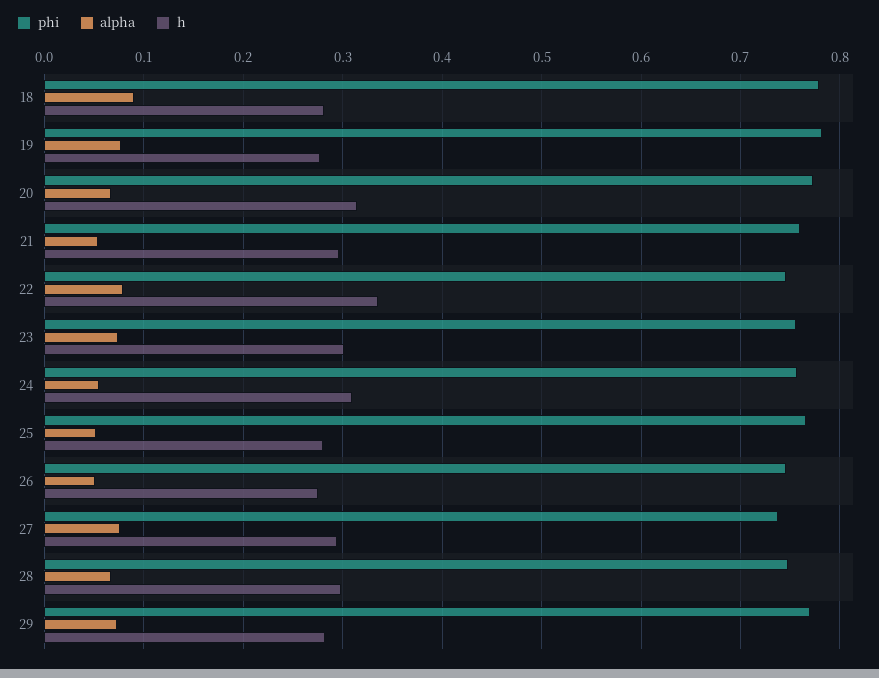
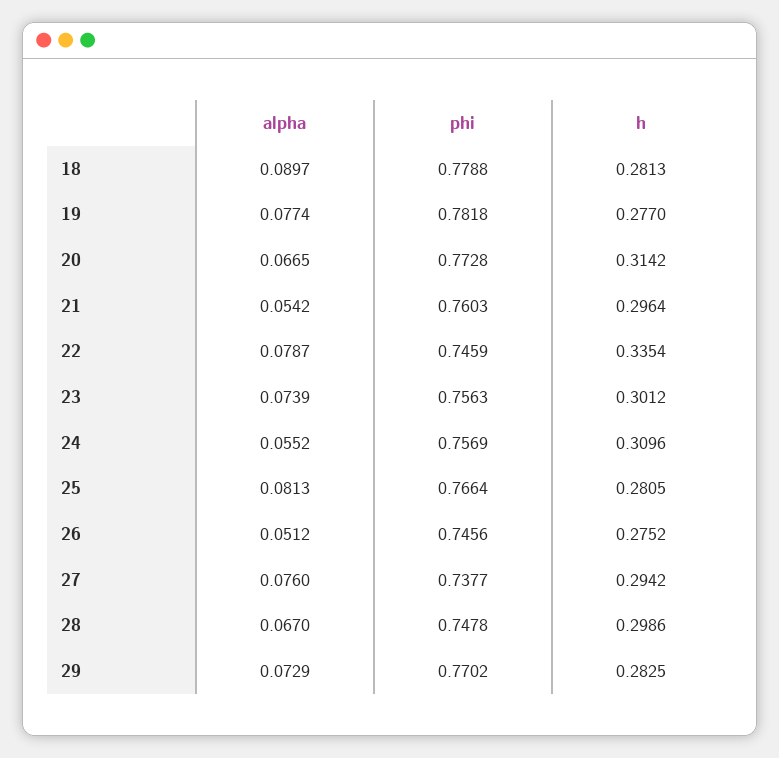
  {
    "phi": {
      "18": 0.7788,
      "19": 0.7818,
      "20": 0.7728,
      "21": 0.7603,
      "22": 0.7459,
      "23": 0.7563,
      "24": 0.7569,
      "25": 0.7664,
      "26": 0.7456,
      "27": 0.7377,
      "28": 0.7478,
      "29": 0.7702
    },
    "alpha": {
      "18": 0.0897,
      "19": 0.0774,
      "20": 0.0665,
      "21": 0.0542,
      "22": 0.0787,
      "23": 0.0739,
      "24": 0.0552,
-     "25": 0.05,
+     "25": 0.0813,
      "26": 0.0512,
      "27": 0.076,
      "28": 0.067,
      "29": 0.0729
    },
    "h": {
      "18": 0.2813,
      "19": 0.277,
      "20": 0.3142,
      "21": 0.2964,
      "22": 0.3354,
      "23": 0.3012,
      "24": 0.3096,
      "25": 0.2805,
      "26": 0.2752,
      "27": 0.2942,
      "28": 0.2986,
      "29": 0.2825
    }
  }

